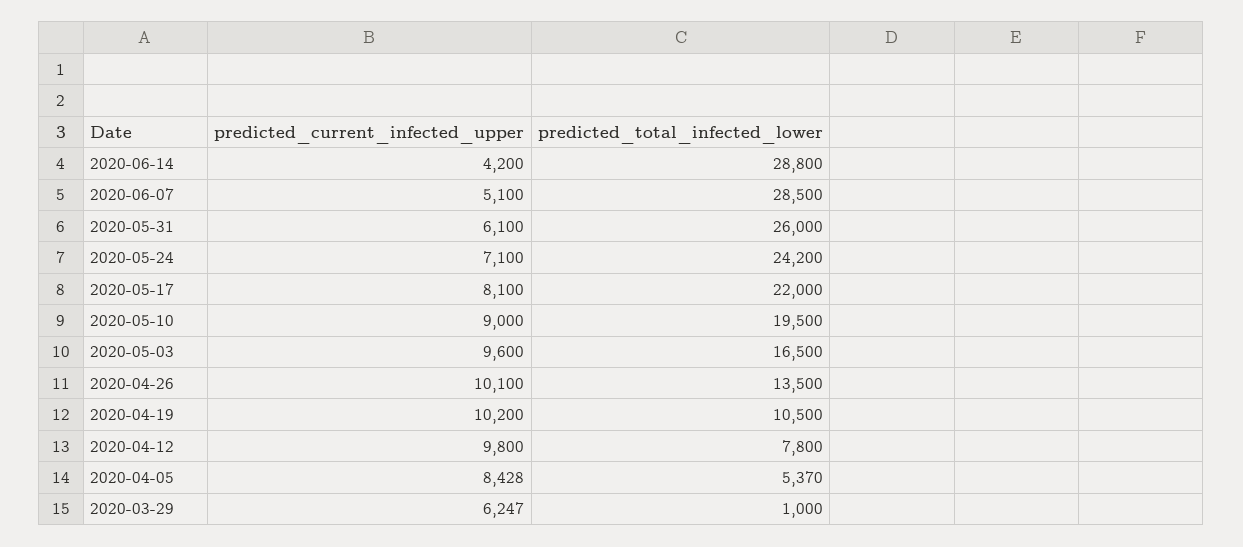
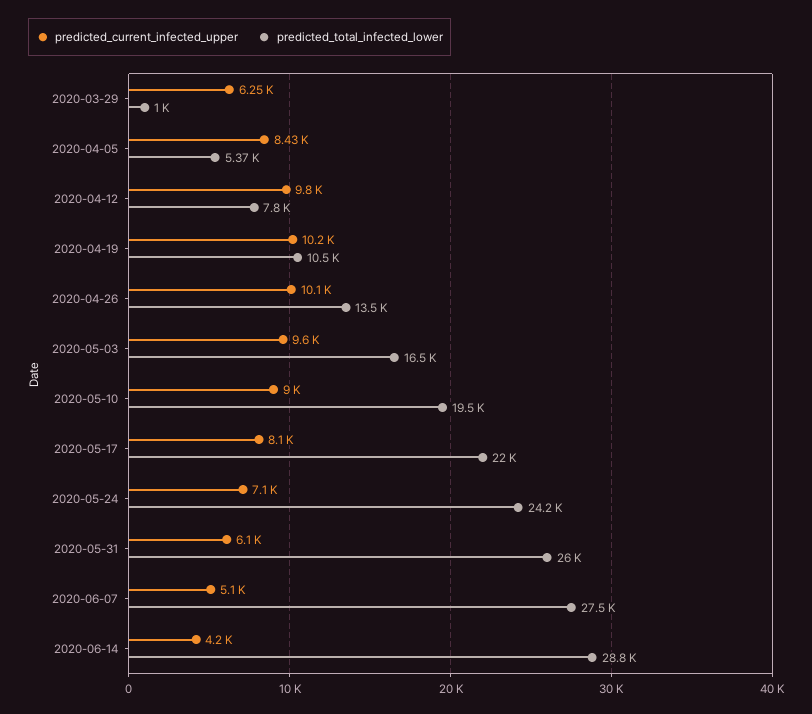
  {
    "predicted_current_infected_upper": {
      "2020-06-14": 4200,
      "2020-06-07": 5100,
      "2020-05-31": 6100,
      "2020-05-24": 7100,
      "2020-05-17": 8100,
      "2020-05-10": 9000,
      "2020-05-03": 9600,
      "2020-04-26": 10100,
      "2020-04-19": 10200,
      "2020-04-12": 9800,
      "2020-04-05": 8428,
      "2020-03-29": 6247
    },
    "predicted_total_infected_lower": {
      "2020-06-14": 28800,
-     "2020-06-07": 28500,
+     "2020-06-07": 27500,
      "2020-05-31": 26000,
      "2020-05-24": 24200,
      "2020-05-17": 22000,
      "2020-05-10": 19500,
      "2020-05-03": 16500,
      "2020-04-26": 13500,
      "2020-04-19": 10500,
      "2020-04-12": 7800,
      "2020-04-05": 5370,
      "2020-03-29": 1000
    }
  }

